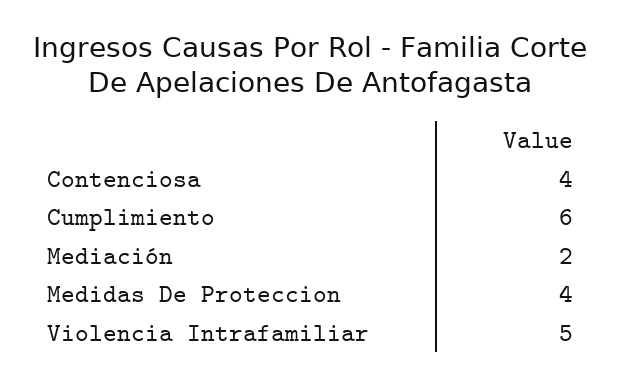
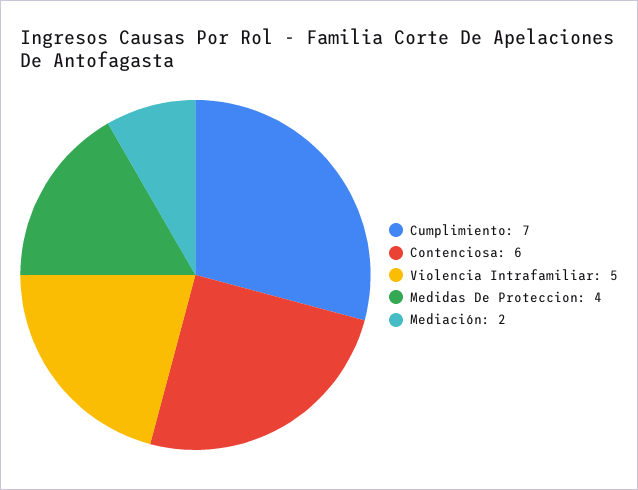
  {
-   "Contenciosa": 4,
+   "Contenciosa": 6,
-   "Cumplimiento": 6,
+   "Cumplimiento": 7,
    "Mediación": 2,
    "Medidas De Proteccion": 4,
    "Violencia Intrafamiliar": 5
  }

